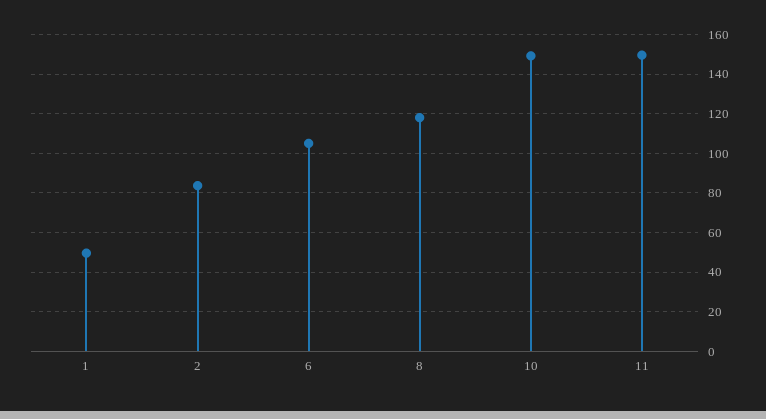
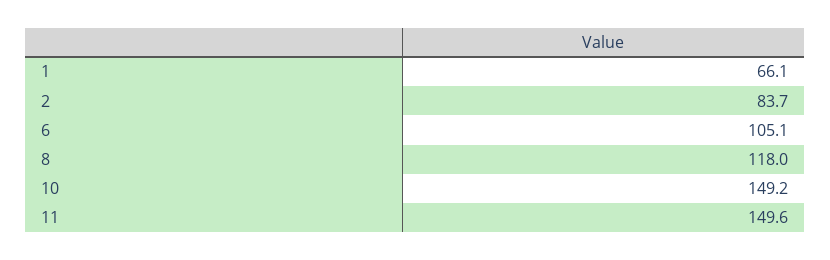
  {
-   "1": 50,
+   "1": 66.1,
    "2": 83.7,
    "6": 105.1,
    "8": 118,
    "10": 149.2,
    "11": 149.6
  }

